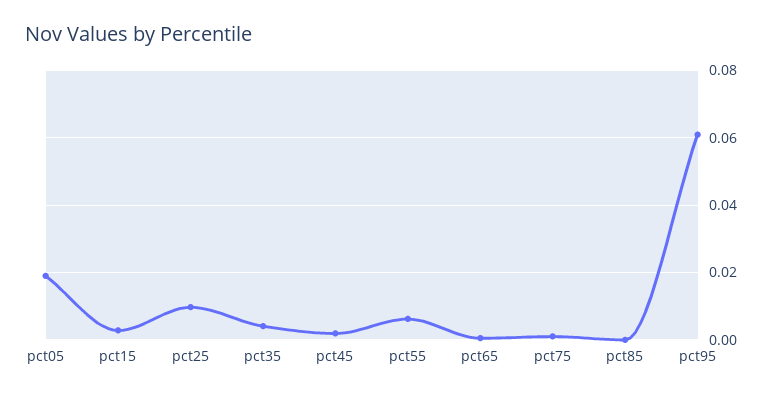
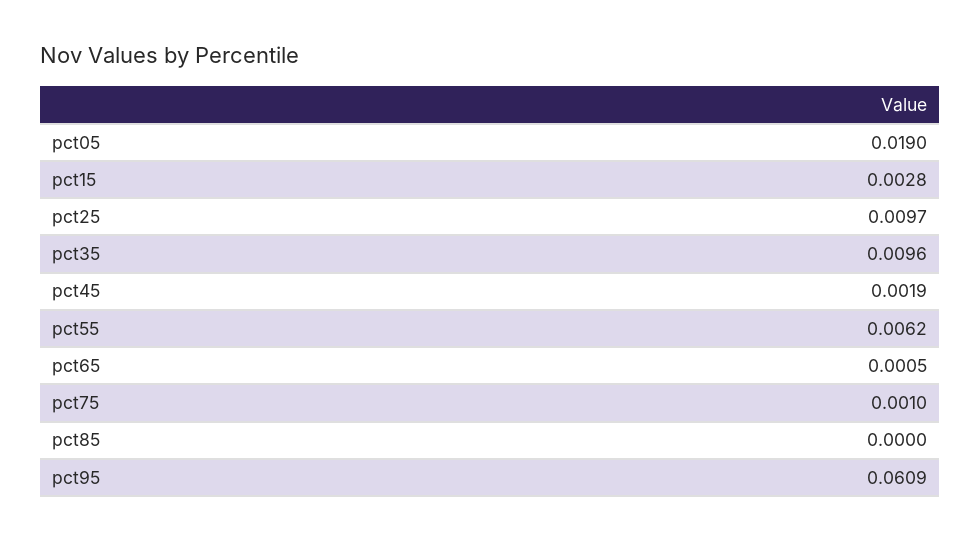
  {
    "pct05": 0.019,
    "pct15": 0.0028,
    "pct25": 0.0097,
-   "pct35": 0.004,
+   "pct35": 0.0096,
    "pct45": 0.0019,
    "pct55": 0.0062,
    "pct65": 0.0005,
    "pct75": 0.001,
    "pct85": 0,
    "pct95": 0.0609
  }

